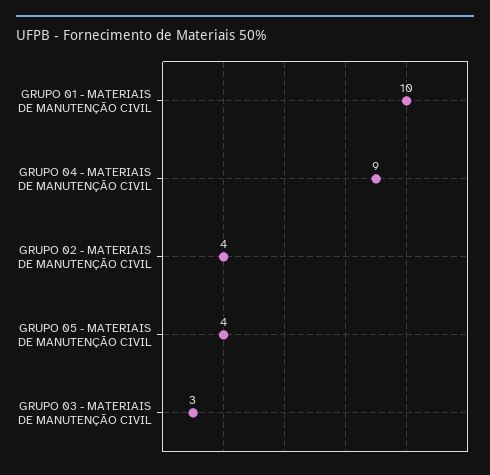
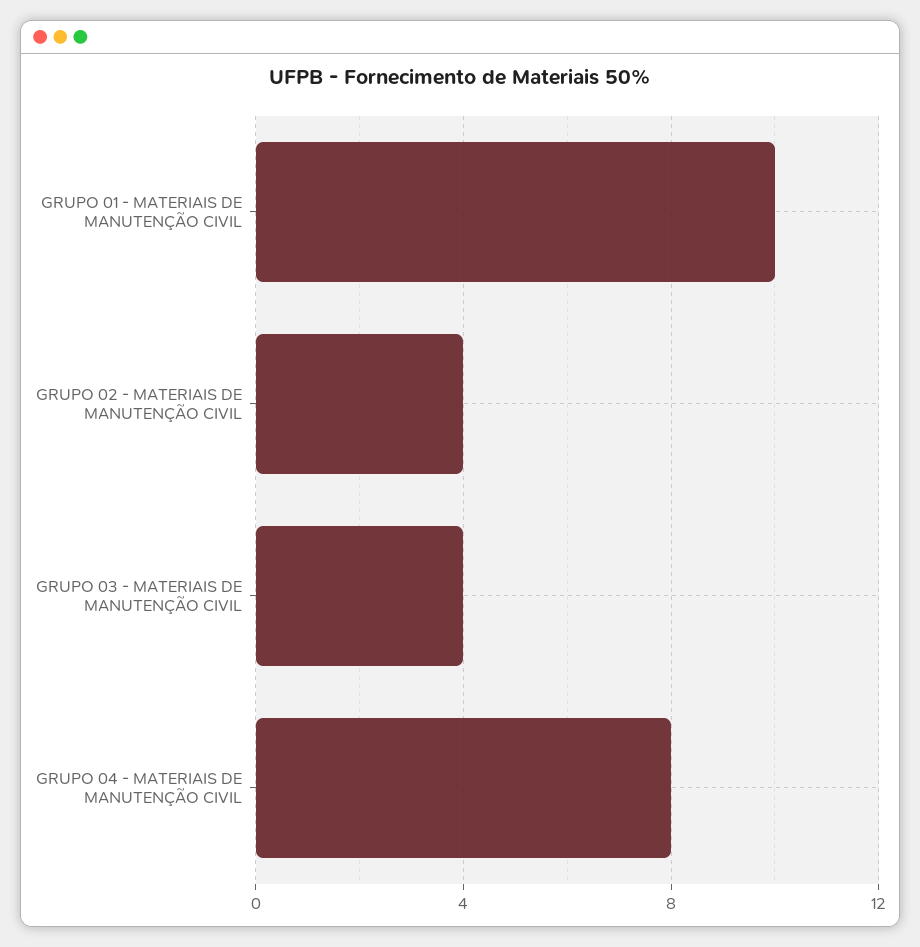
  {
    "GRUPO 01 - MATERIAIS DE MANUTENÇÃO CIVIL": 10,
-   "GRUPO 04 - MATERIAIS DE MANUTENÇÃO CIVIL": 9,
+   "GRUPO 04 - MATERIAIS DE MANUTENÇÃO CIVIL": 8,
    "GRUPO 02 - MATERIAIS DE MANUTENÇÃO CIVIL": 4,
-   "GRUPO 05 - MATERIAIS DE MANUTENÇÃO CIVIL": 4,
-   "GRUPO 03 - MATERIAIS DE MANUTENÇÃO CIVIL": 3
+   "GRUPO 03 - MATERIAIS DE MANUTENÇÃO CIVIL": 4
  }

